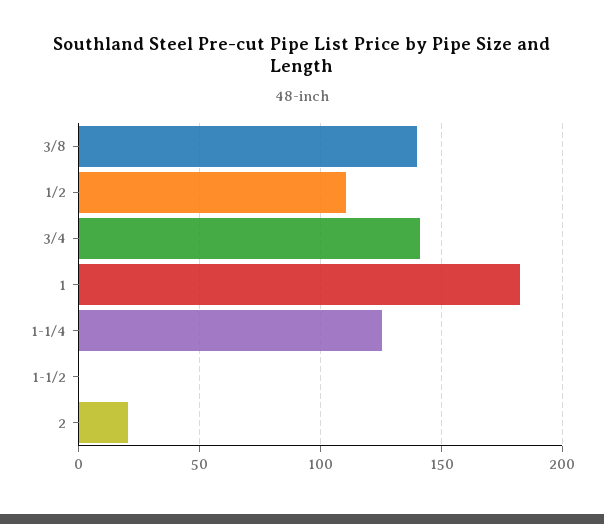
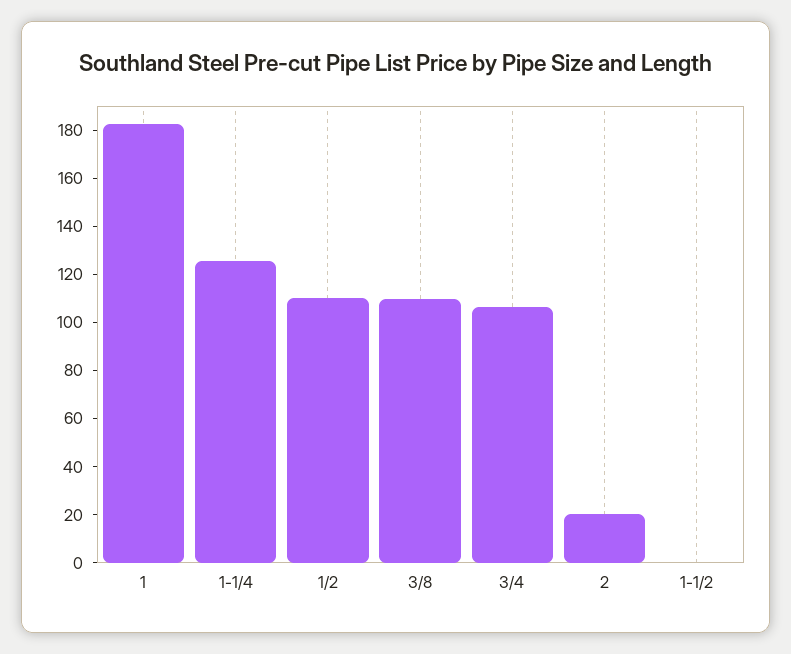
  {
-   "3/8": 140,
+   "3/8": 110,
    "1/2": 110,
-   "3/4": 140,
+   "3/4": 105,
    "1": 185,
    "1-1/4": 125,
    "1-1/2": 0,
    "2": 20
  }

